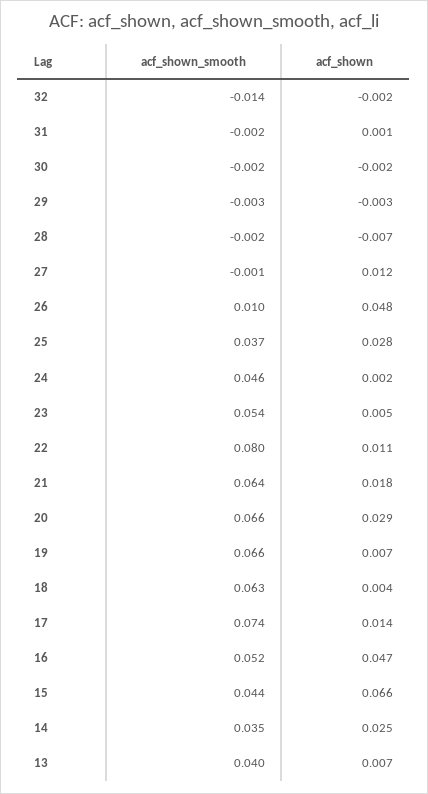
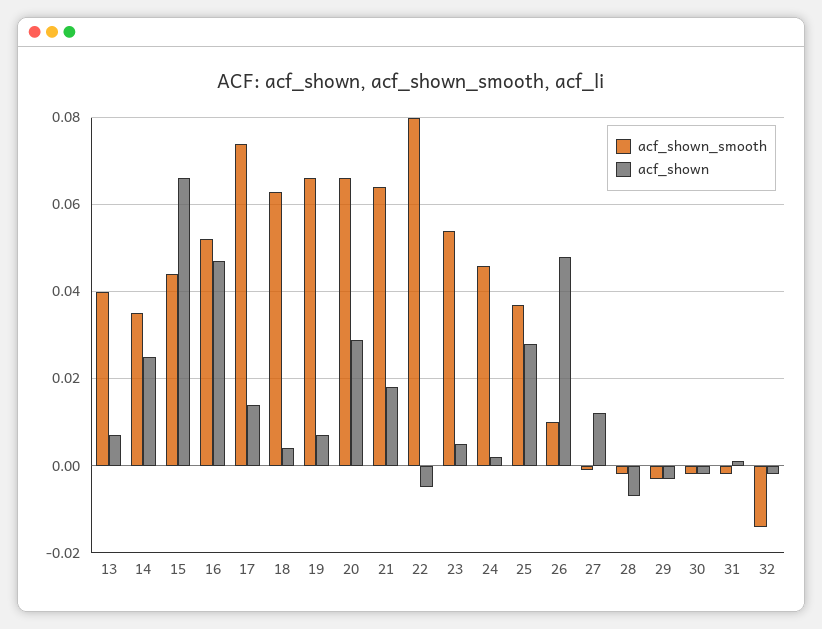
  {
    "acf_shown_smooth": {
      "32": -0.014,
      "31": -0.002,
      "30": -0.002,
      "29": -0.003,
      "28": -0.002,
      "27": -0.001,
      "26": 0.01,
      "25": 0.037,
      "24": 0.046,
      "23": 0.054,
      "22": 0.08,
      "21": 0.064,
      "20": 0.066,
      "19": 0.066,
      "18": 0.063,
      "17": 0.074,
      "16": 0.052,
      "15": 0.044,
      "14": 0.035,
      "13": 0.04
    },
    "acf_shown": {
      "32": -0.002,
      "31": 0.001,
      "30": -0.002,
      "29": -0.003,
      "28": -0.007,
      "27": 0.012,
      "26": 0.048,
      "25": 0.028,
      "24": 0.002,
      "23": 0.005,
-     "22": 0.011,
+     "22": -0.005,
      "21": 0.018,
      "20": 0.029,
      "19": 0.007,
      "18": 0.004,
      "17": 0.014,
      "16": 0.047,
      "15": 0.066,
      "14": 0.025,
      "13": 0.007
    }
  }

